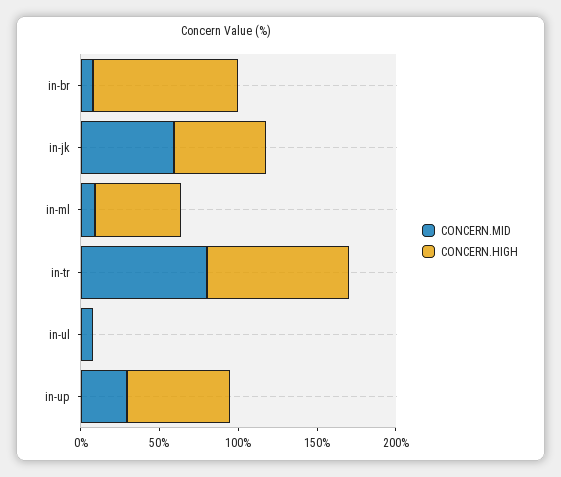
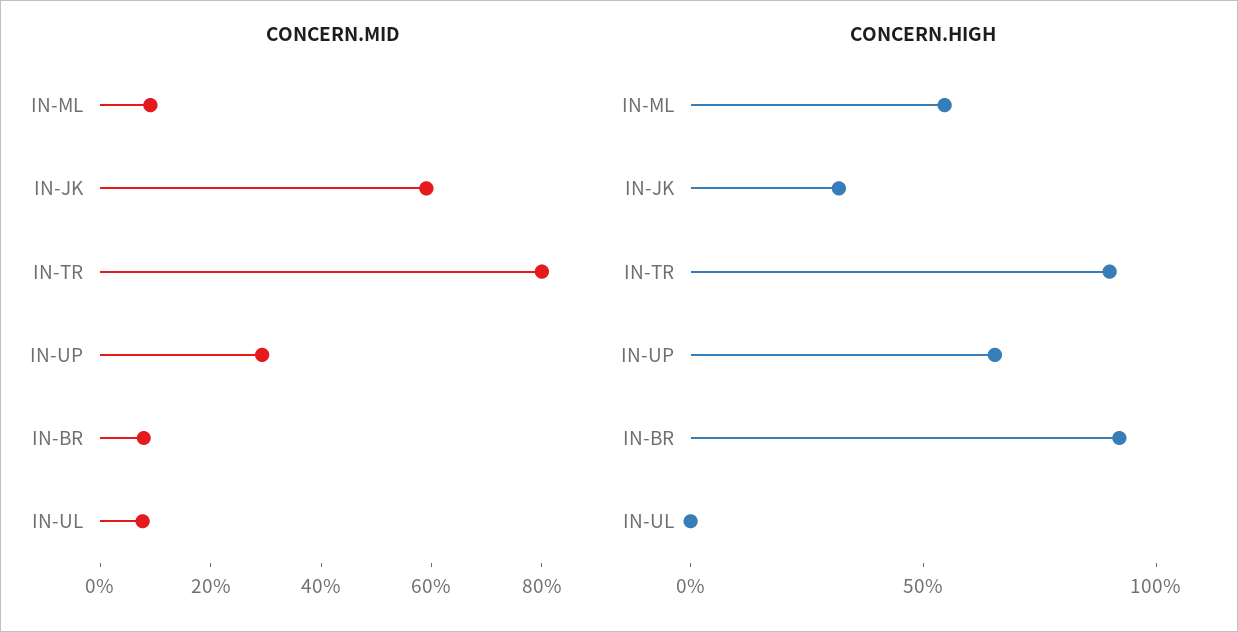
  {
    "CONCERN.MID": {
      "in-br": 10,
      "in-jk": 60,
      "in-ml": 10,
      "in-tr": 80,
      "in-ul": 10,
      "in-up": 30
    },
    "CONCERN.HIGH": {
      "in-br": 90,
-     "in-jk": 60,
+     "in-jk": 30,
      "in-ml": 50,
      "in-tr": 90,
      "in-ul": 0,
      "in-up": 70
    }
  }

